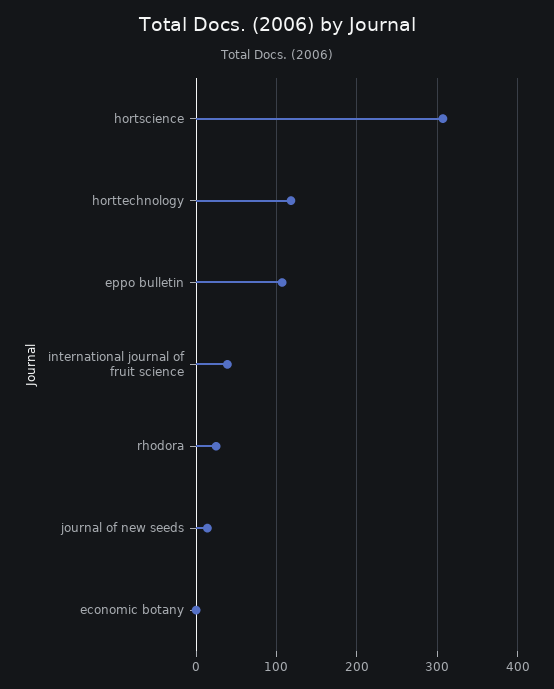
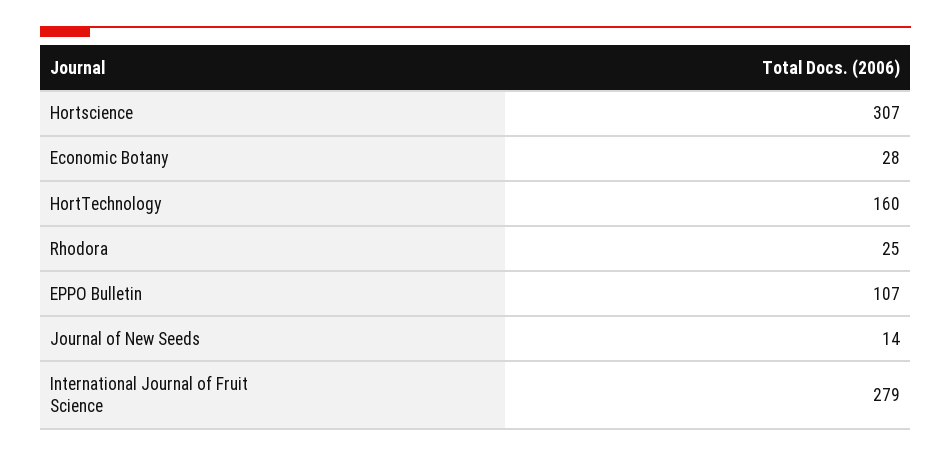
  {
    "hortscience": 307,
-   "horttechnology": 120,
+   "horttechnology": 160,
    "eppo bulletin": 107,
-   "international journal of fruit science": 40,
+   "international journal of fruit science": 279,
    "rhodora": 25,
    "journal of new seeds": 14,
-   "economic botany": 0
+   "economic botany": 28
  }

